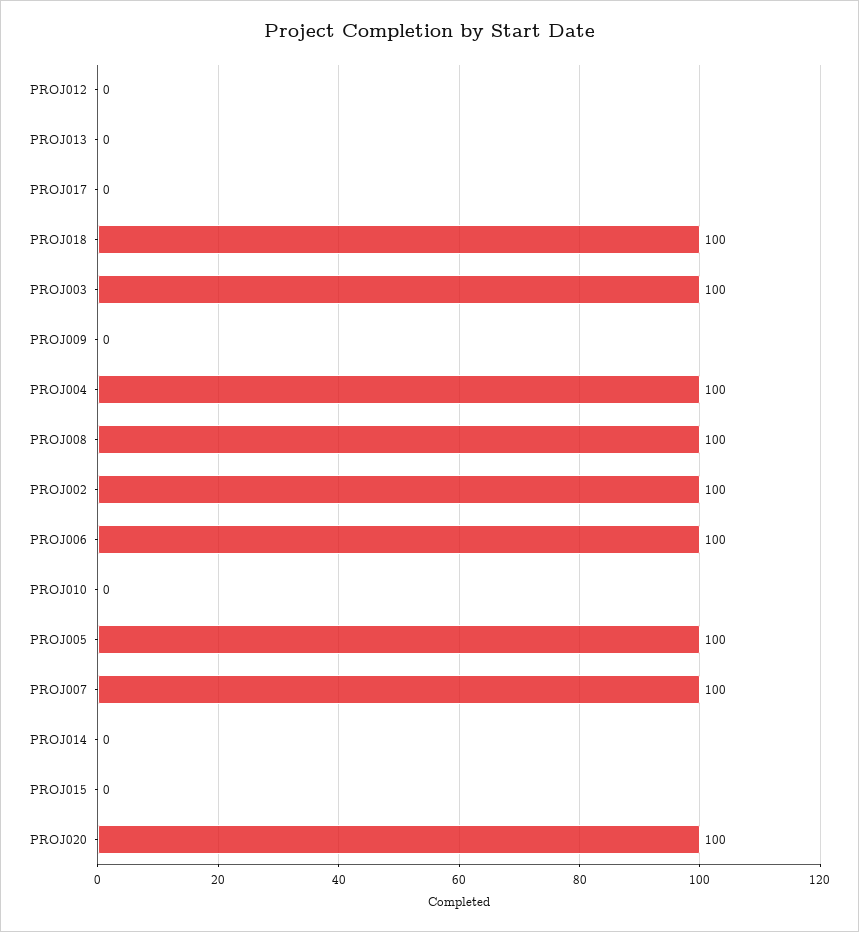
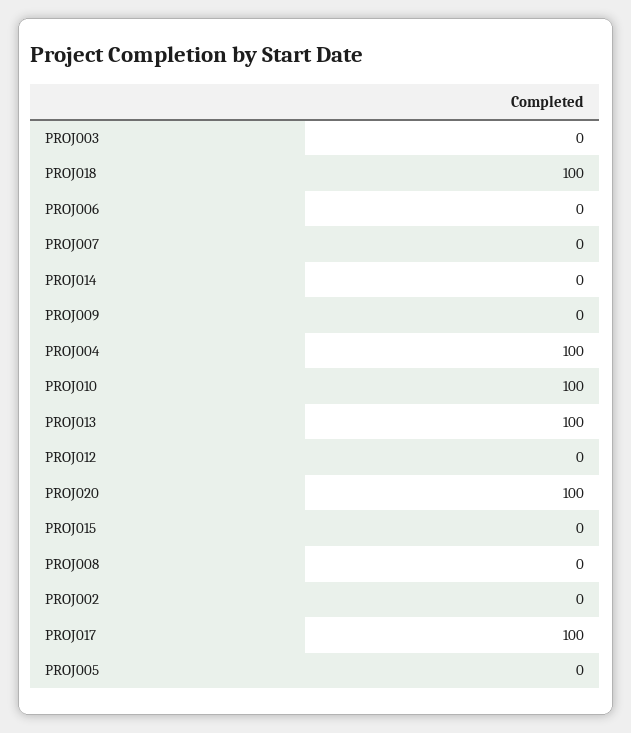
  {
    "PROJ012": 0,
-   "PROJ013": 0,
+   "PROJ013": 100,
-   "PROJ017": 0,
+   "PROJ017": 100,
    "PROJ018": 100,
-   "PROJ003": 100,
+   "PROJ003": 0,
    "PROJ009": 0,
    "PROJ004": 100,
-   "PROJ008": 100,
+   "PROJ008": 0,
-   "PROJ002": 100,
+   "PROJ002": 0,
-   "PROJ006": 100,
+   "PROJ006": 0,
-   "PROJ010": 0,
+   "PROJ010": 100,
-   "PROJ005": 100,
+   "PROJ005": 0,
-   "PROJ007": 100,
+   "PROJ007": 0,
    "PROJ014": 0,
    "PROJ015": 0,
    "PROJ020": 100
  }

